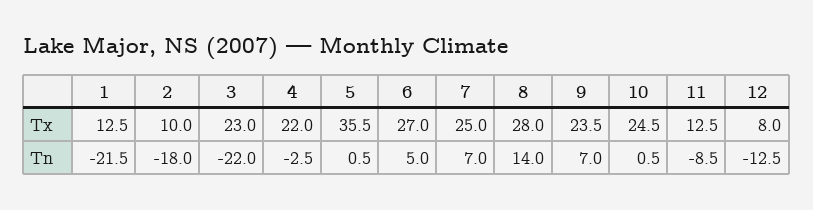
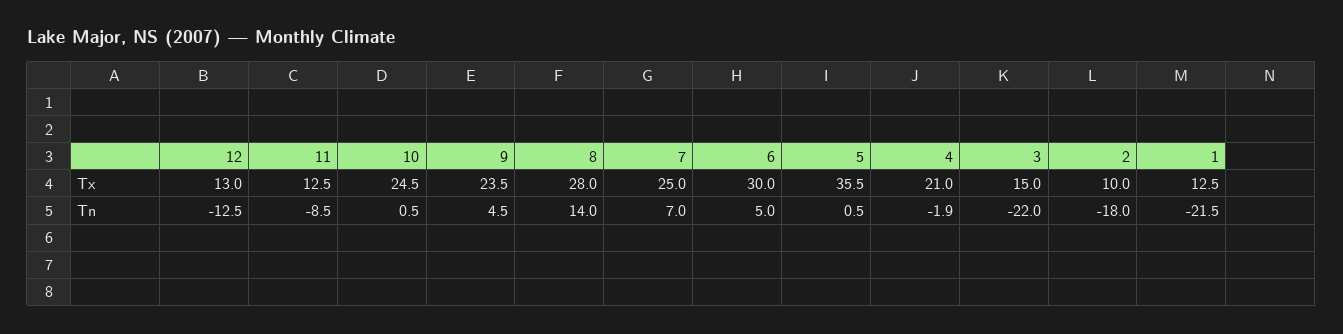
  {
    "1": {
      "Tx": 12.5,
      "Tn": -21.5
    },
    "2": {
      "Tx": 10,
      "Tn": -18
    },
    "3": {
-     "Tx": 23,
+     "Tx": 15,
      "Tn": -22
    },
    "4": {
-     "Tx": 22,
+     "Tx": 21,
-     "Tn": -2.5
+     "Tn": -1.9
    },
    "5": {
      "Tx": 35.5,
      "Tn": 0.5
    },
    "6": {
-     "Tx": 27,
+     "Tx": 30,
      "Tn": 5
    },
    "7": {
      "Tx": 25,
      "Tn": 7
    },
    "8": {
      "Tx": 28,
      "Tn": 14
    },
    "9": {
      "Tx": 23.5,
-     "Tn": 7
+     "Tn": 4.5
    },
    "10": {
      "Tx": 24.5,
      "Tn": 0.5
    },
    "11": {
      "Tx": 12.5,
      "Tn": -8.5
    },
    "12": {
-     "Tx": 8,
+     "Tx": 13,
      "Tn": -12.5
    }
  }

